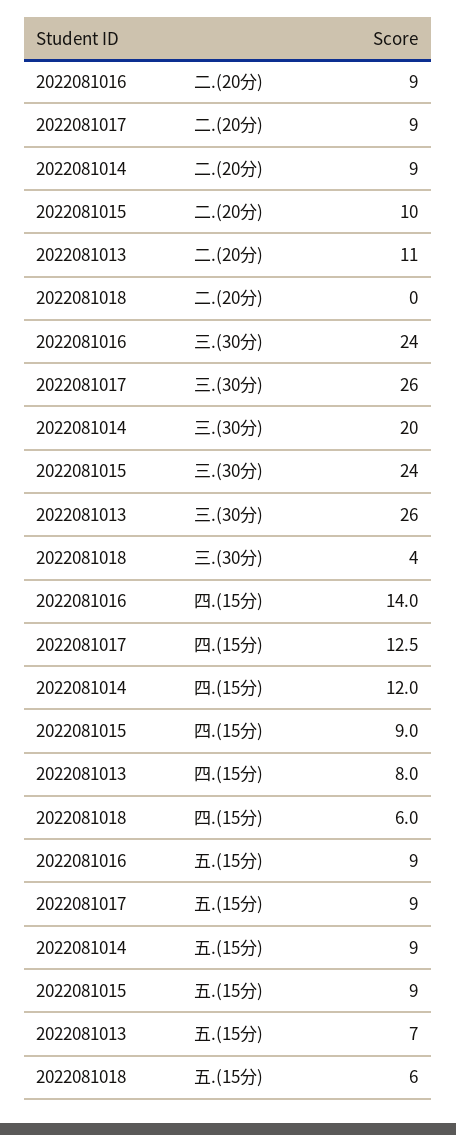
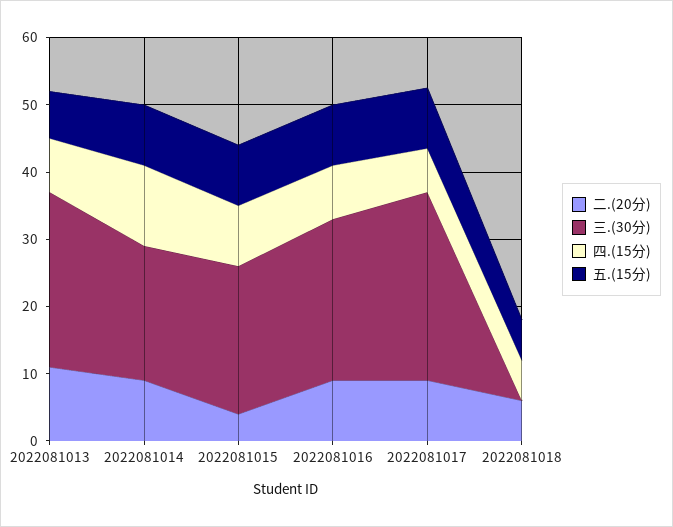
  {
    "二.(20分)": {
      "2022081016": 9,
      "2022081017": 9,
      "2022081014": 9,
-     "2022081015": 10,
+     "2022081015": 4,
      "2022081013": 11,
-     "2022081018": 0
+     "2022081018": 6
    },
    "三.(30分)": {
      "2022081016": 24,
-     "2022081017": 26,
+     "2022081017": 28,
      "2022081014": 20,
-     "2022081015": 24,
+     "2022081015": 22,
      "2022081013": 26,
-     "2022081018": 4
+     "2022081018": 0
    },
    "四.(15分)": {
-     "2022081016": 14,
+     "2022081016": 8,
-     "2022081017": 12.5,
+     "2022081017": 6,
      "2022081014": 12,
      "2022081015": 9,
      "2022081013": 8,
      "2022081018": 6
    },
    "五.(15分)": {
      "2022081016": 9,
      "2022081017": 9,
      "2022081014": 9,
      "2022081015": 9,
      "2022081013": 7,
      "2022081018": 6
    }
  }

